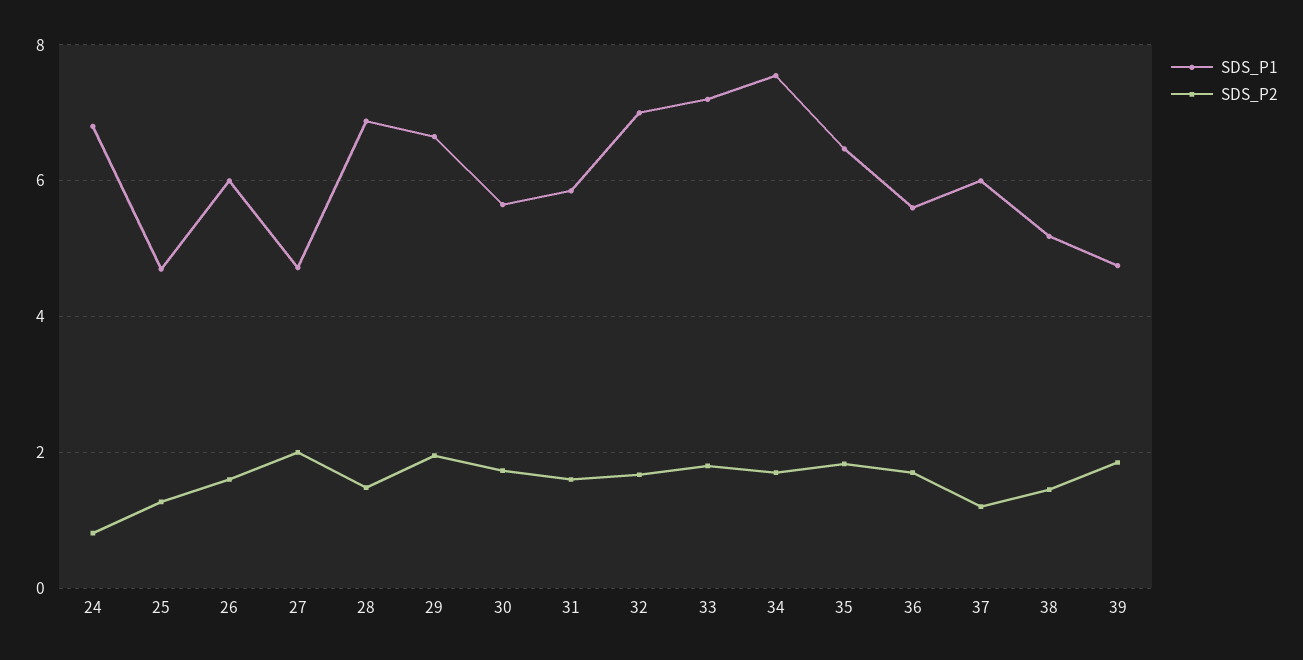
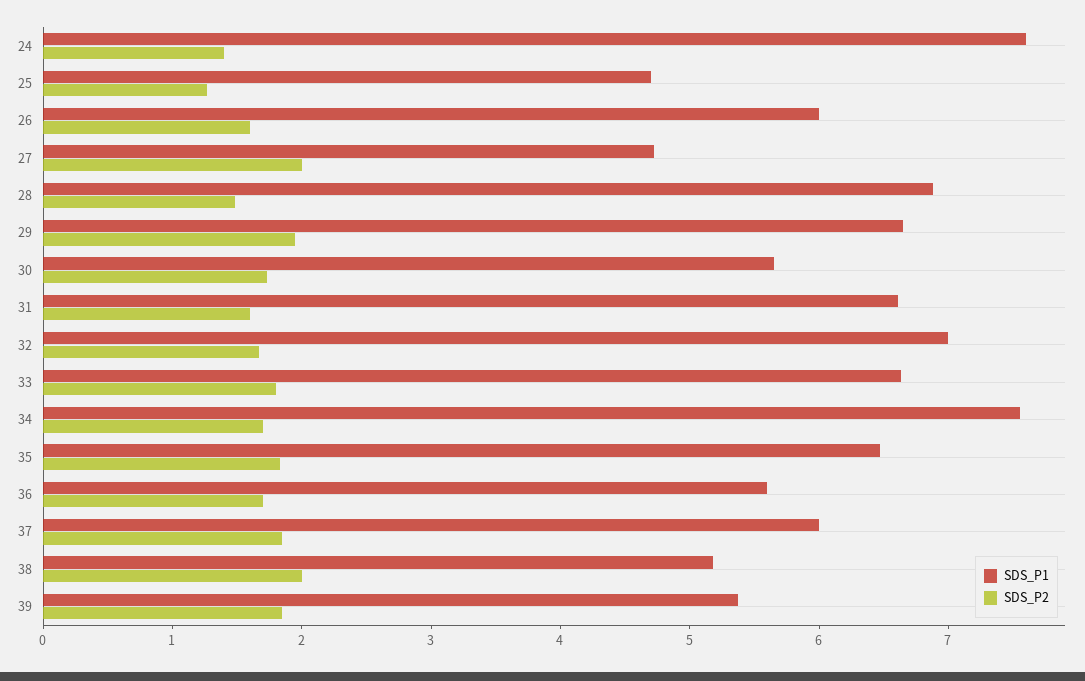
  {
    "SDS_P1": {
-     "24": 6.8,
+     "24": 7.6,
      "25": 4.8,
      "26": 6,
      "27": 4.8,
      "28": 6.8,
      "29": 6.6,
      "30": 5.6,
-     "31": 5.8,
+     "31": 6.6,
      "32": 7,
-     "33": 7.2,
+     "33": 6.6,
      "34": 7.6,
      "35": 6.4,
      "36": 5.6,
      "37": 6,
      "38": 5.2,
-     "39": 4.8
+     "39": 5.4
    },
    "SDS_P2": {
-     "24": 0.8,
+     "24": 1.4,
      "25": 1.2,
      "26": 1.6,
      "27": 2,
      "28": 1.4,
      "29": 2,
      "30": 1.8,
      "31": 1.6,
      "32": 1.6,
      "33": 1.8,
      "34": 1.8,
      "35": 1.8,
      "36": 1.8,
-     "37": 1.2,
+     "37": 1.8,
-     "38": 1.4,
+     "38": 2,
      "39": 1.8
    }
  }

